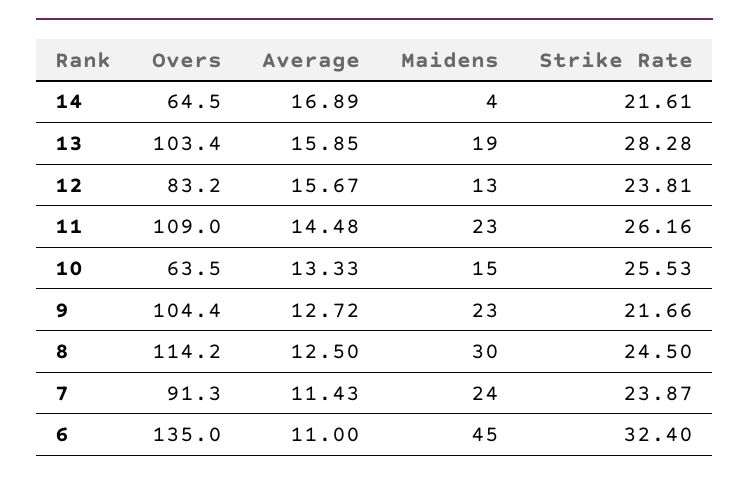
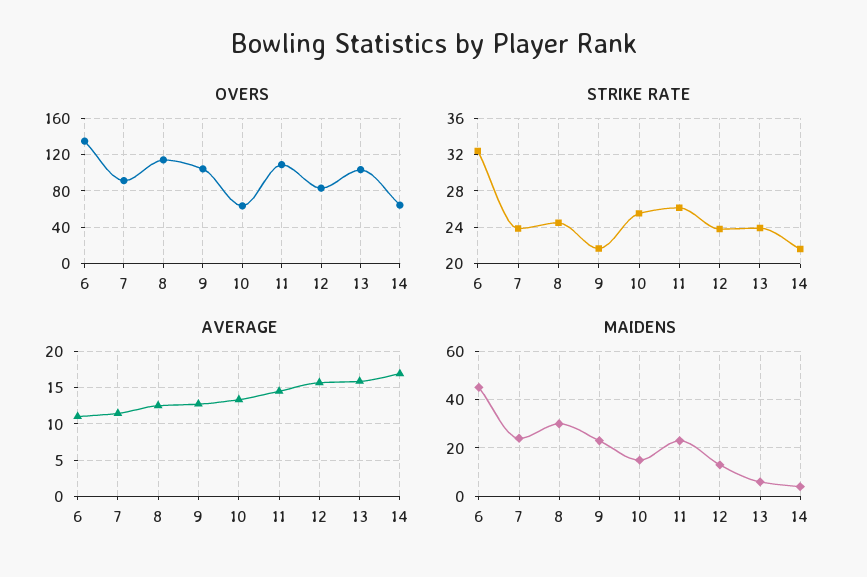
  {
    "Overs": {
      "14": 64.5,
      "13": 103.4,
      "12": 83.2,
      "11": 109,
      "10": 63.5,
      "9": 104.4,
      "8": 114.2,
      "7": 91.3,
      "6": 135
    },
    "Average": {
      "14": 16.89,
      "13": 15.85,
      "12": 15.67,
      "11": 14.48,
      "10": 13.33,
      "9": 12.72,
      "8": 12.5,
      "7": 11.43,
      "6": 11
    },
    "Maidens": {
      "14": 4,
-     "13": 19,
+     "13": 5,
      "12": 13,
      "11": 23,
      "10": 15,
      "9": 23,
      "8": 30,
      "7": 24,
      "6": 45
    },
    "Strike Rate": {
      "14": 21.61,
-     "13": 28.28,
+     "13": 24,
      "12": 23.81,
      "11": 26.16,
      "10": 25.53,
      "9": 21.66,
      "8": 24.5,
      "7": 23.87,
      "6": 32.4
    }
  }

